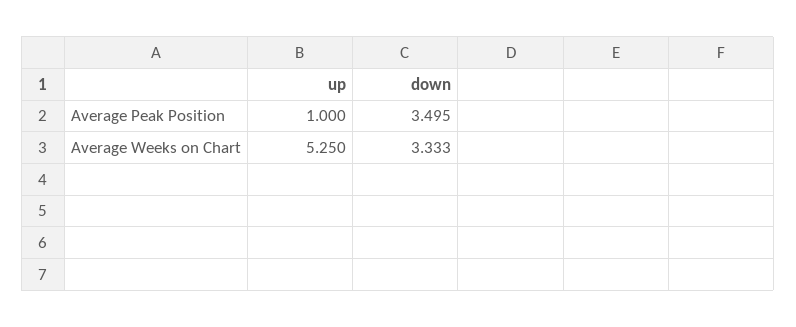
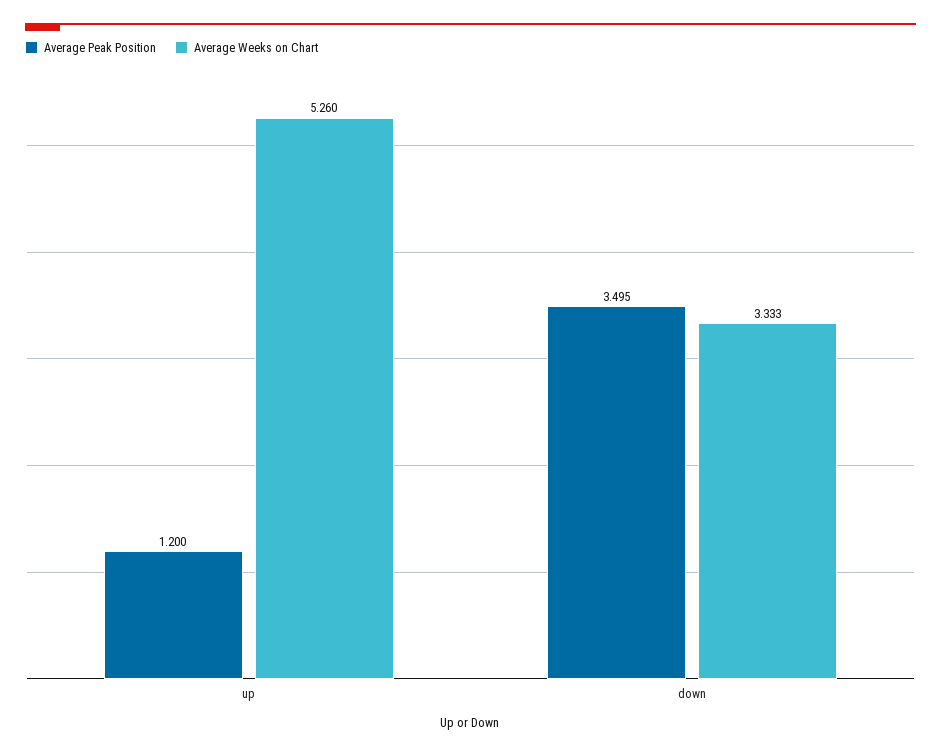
  {
    "Average Peak Position": {
-     "up": 1,
+     "up": 1.2,
      "down": 3.495
    },
    "Average Weeks on Chart": {
-     "up": 5.25,
+     "up": 5.26,
      "down": 3.333
    }
  }

